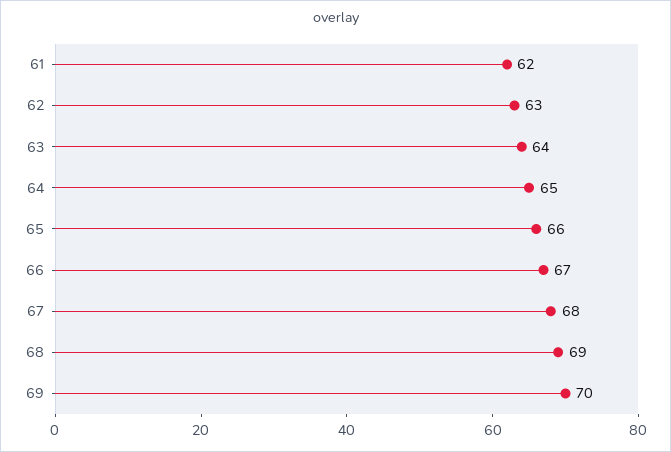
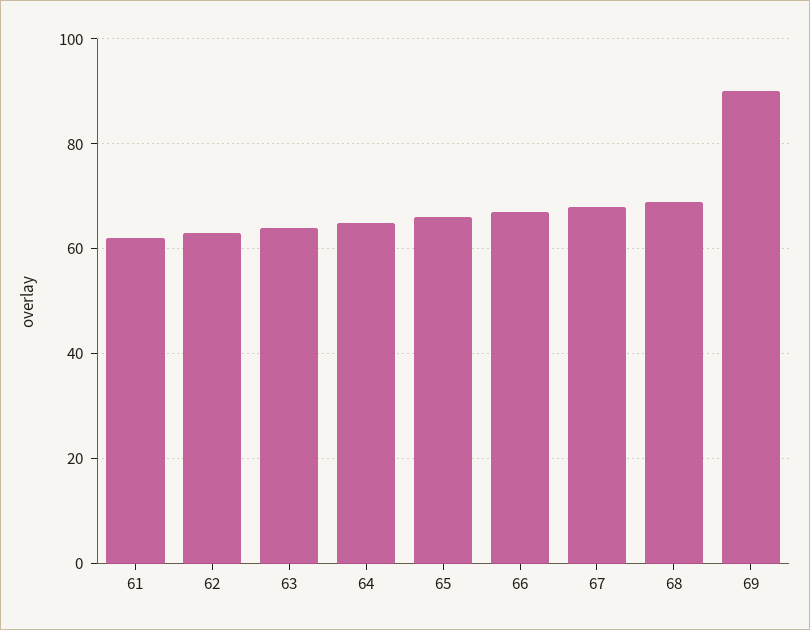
  {
    "61": 62,
    "62": 63,
    "63": 64,
    "64": 65,
    "65": 66,
    "66": 67,
    "67": 68,
    "68": 69,
-   "69": 70
+   "69": 90
  }

